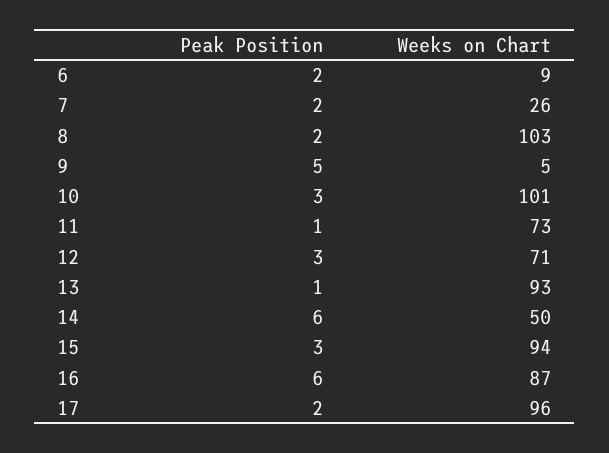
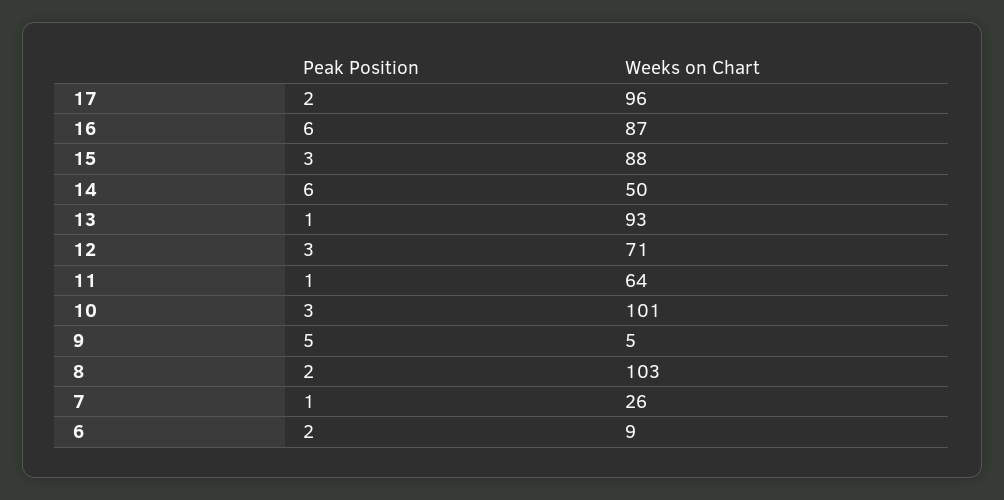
  {
    "Peak Position": {
      "6": 2,
-     "7": 2,
+     "7": 1,
      "8": 2,
      "9": 5,
      "10": 3,
      "11": 1,
      "12": 3,
      "13": 1,
      "14": 6,
      "15": 3,
      "16": 6,
      "17": 2
    },
    "Weeks on Chart": {
      "6": 9,
      "7": 26,
      "8": 103,
      "9": 5,
      "10": 101,
-     "11": 73,
+     "11": 64,
      "12": 71,
      "13": 93,
      "14": 50,
-     "15": 94,
+     "15": 88,
      "16": 87,
      "17": 96
    }
  }

